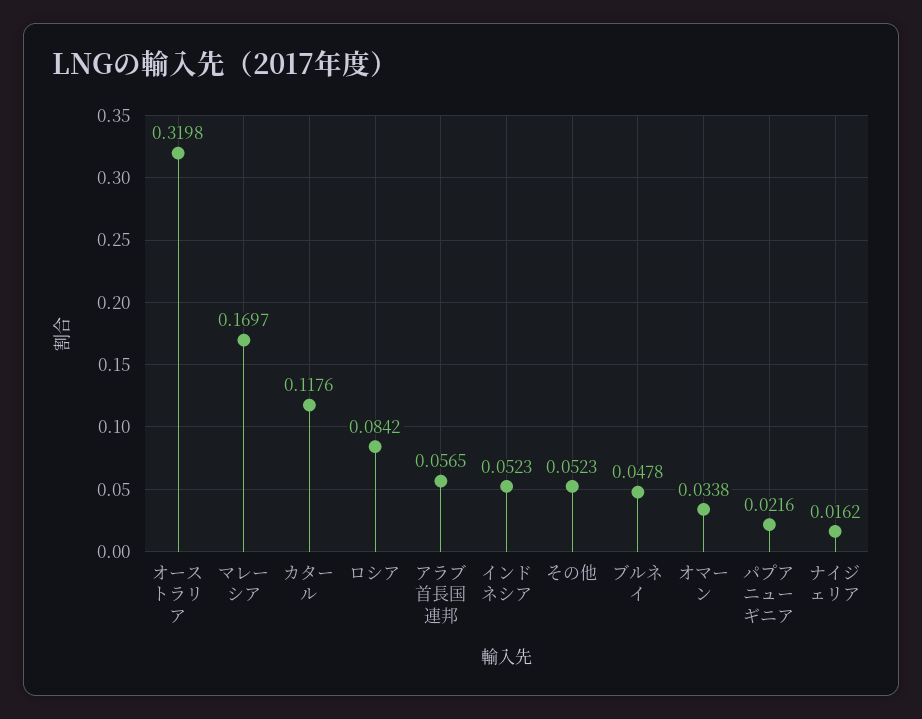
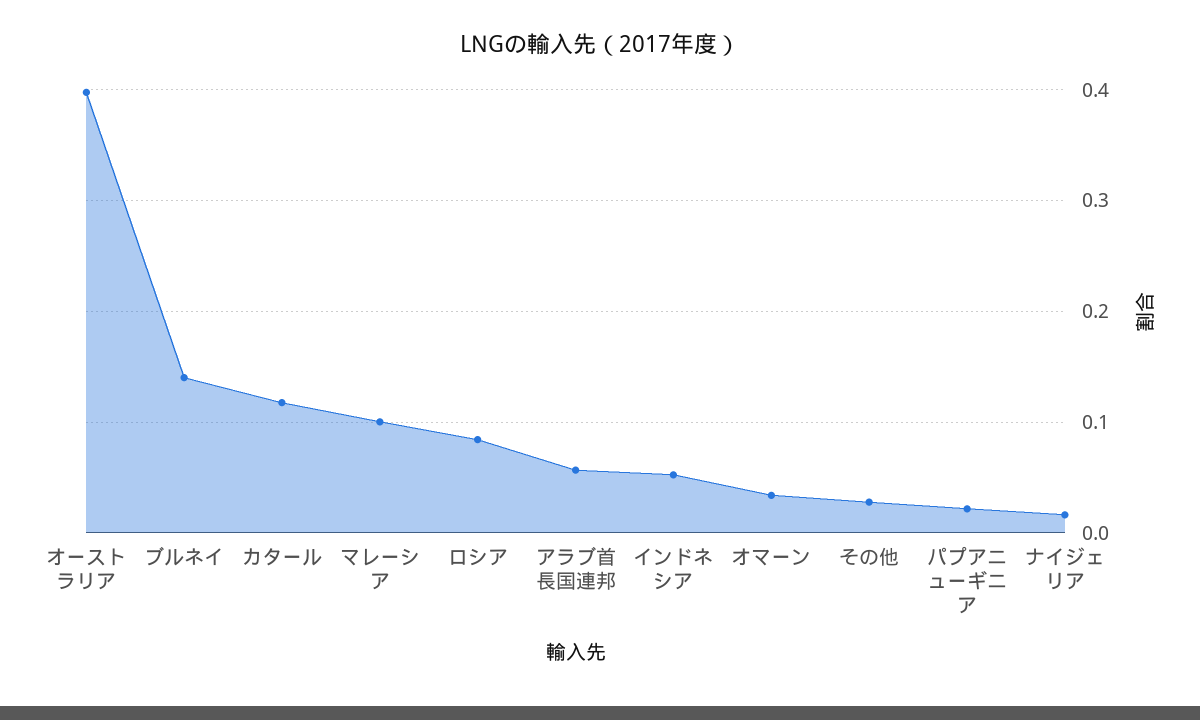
  {
-   "オーストラリア": 0.3198,
+   "オーストラリア": 0.4,
-   "マレーシア": 0.1697,
+   "マレーシア": 0.1,
    "カタール": 0.1176,
    "ロシア": 0.0842,
    "アラブ首長国連邦": 0.0565,
    "インドネシア": 0.0523,
-   "その他": 0.0523,
+   "その他": 0.03,
-   "ブルネイ": 0.0478,
+   "ブルネイ": 0.14,
    "オマーン": 0.0338,
    "パプアニューギニア": 0.0216,
    "ナイジェリア": 0.0162
  }

